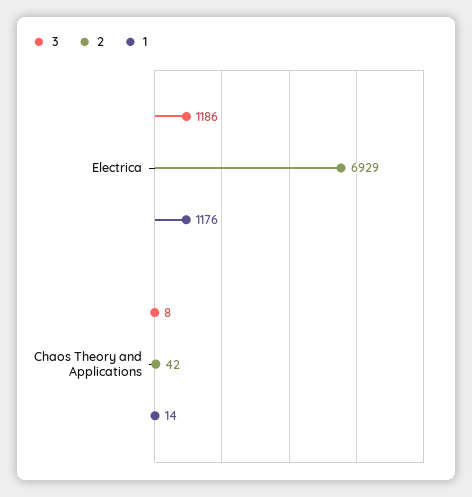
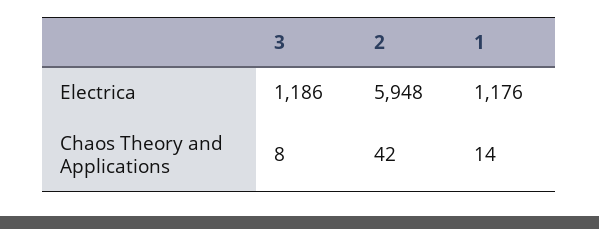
  {
    "3": {
      "Electrica": 1186,
      "Chaos Theory and Applications": 8
    },
    "2": {
-     "Electrica": 6929,
+     "Electrica": 5948,
      "Chaos Theory and Applications": 42
    },
    "1": {
      "Electrica": 1176,
      "Chaos Theory and Applications": 14
    }
  }

